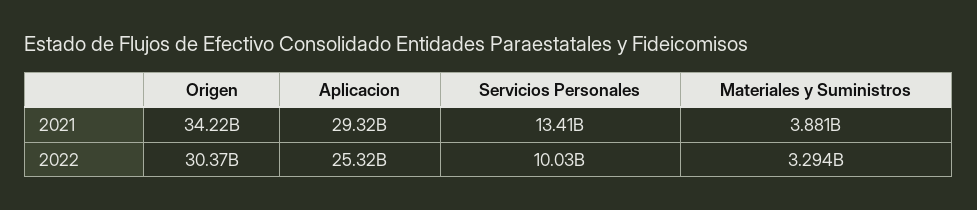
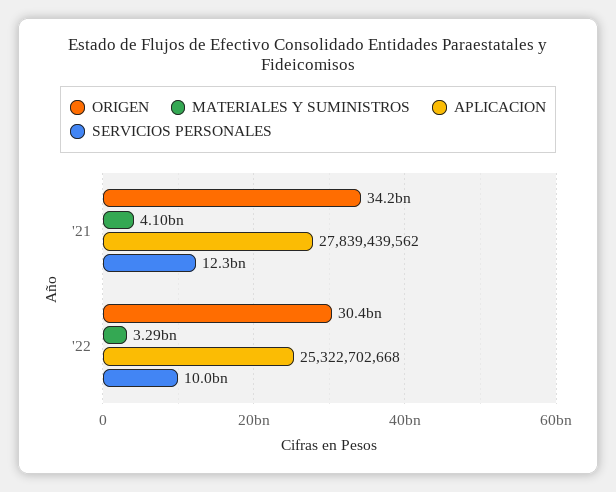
  {
    "Origen": {
      "2021": 34220000000,
      "2022": 30370000000
    },
    "Aplicacion": {
-     "2021": 29320000000,
+     "2021": 27839439562,
      "2022": 25322702668
    },
    "Servicios Personales": {
-     "2021": 13410000000,
+     "2021": 12300000000,
      "2022": 10030000000
    },
    "Materiales y Suministros": {
-     "2021": 3881000000,
+     "2021": 4100000000,
      "2022": 3294000000
    }
  }

